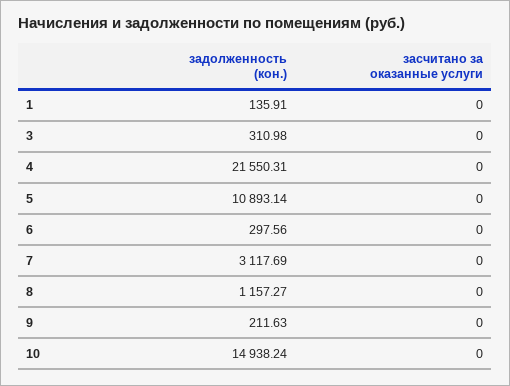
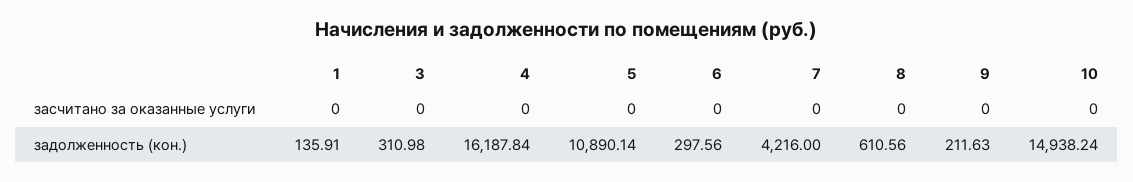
  {
    "задолженность (кон.)": {
      "1": 135.91,
      "3": 310.98,
-     "4": 21550.31,
+     "4": 16187.84,
-     "5": 10893.14,
+     "5": 10890.14,
      "6": 297.56,
-     "7": 3117.69,
+     "7": 4216,
-     "8": 1157.27,
+     "8": 610.56,
      "9": 211.63,
      "10": 14938.24
    },
    "засчитано за оказанные услуги": {
      "1": 0,
      "3": 0,
      "4": 0,
      "5": 0,
      "6": 0,
      "7": 0,
      "8": 0,
      "9": 0,
      "10": 0
    }
  }

